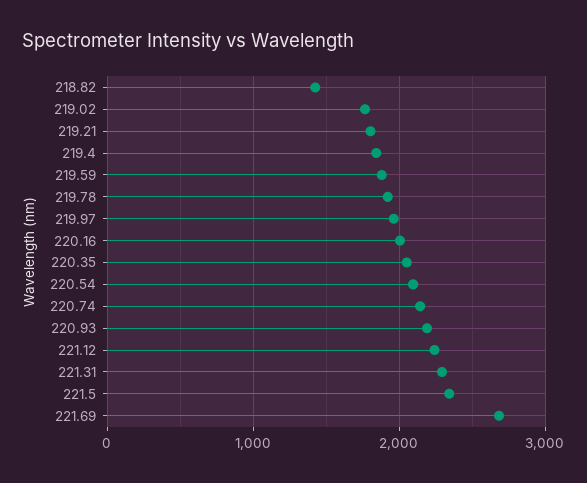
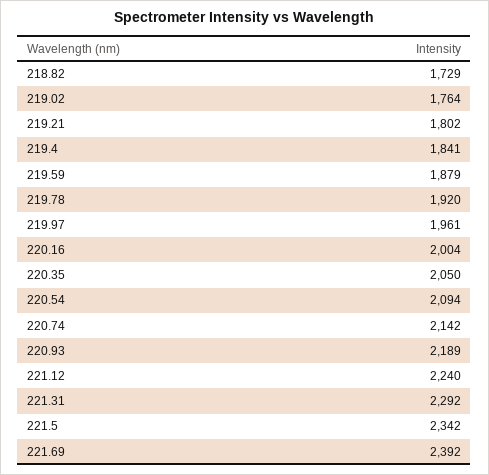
  {
-   "218.82": 1400,
+   "218.82": 1729,
    "219.02": 1764,
    "219.21": 1802,
    "219.4": 1841,
    "219.59": 1879,
    "219.78": 1920,
    "219.97": 1961,
    "220.16": 2004,
    "220.35": 2050,
    "220.54": 2094,
    "220.74": 2142,
    "220.93": 2189,
    "221.12": 2240,
    "221.31": 2292,
    "221.5": 2342,
-   "221.69": 2700
+   "221.69": 2392
  }

